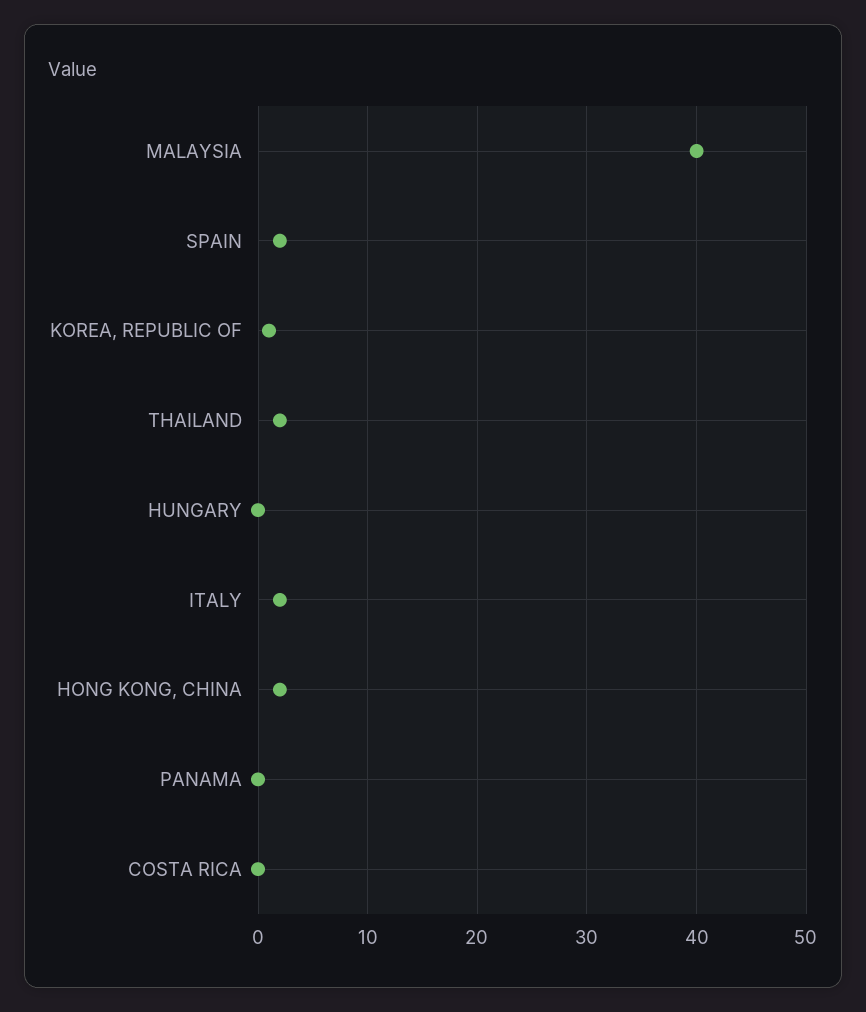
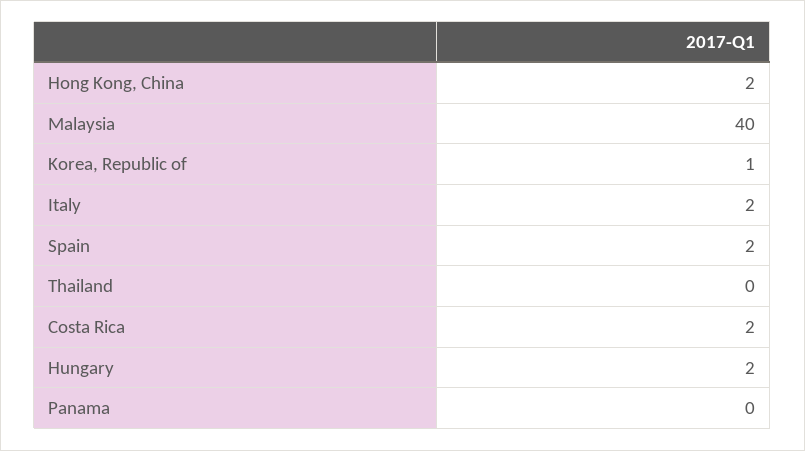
  {
    "MALAYSIA": 40,
    "SPAIN": 2,
    "KOREA, REPUBLIC OF": 1,
-   "THAILAND": 2,
+   "THAILAND": 0,
-   "HUNGARY": 0,
+   "HUNGARY": 2,
    "ITALY": 2,
    "HONG KONG, CHINA": 2,
    "PANAMA": 0,
-   "COSTA RICA": 0
+   "COSTA RICA": 2
  }

